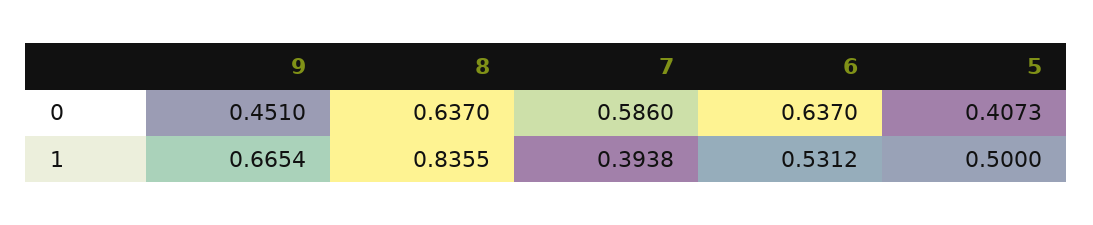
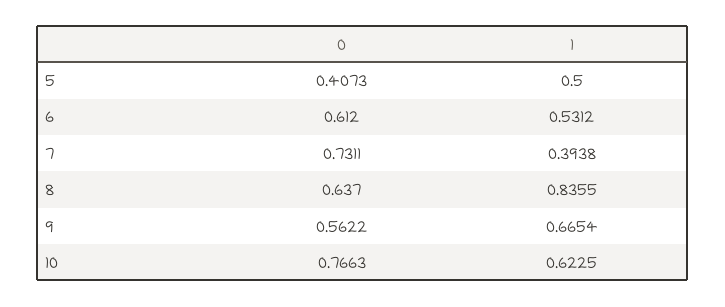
  {
    "9": {
-     "0": 0.451,
+     "0": 0.5622,
      "1": 0.6654
    },
    "8": {
      "0": 0.637,
      "1": 0.8355
    },
    "7": {
-     "0": 0.586,
+     "0": 0.7311,
      "1": 0.3938
    },
    "6": {
-     "0": 0.637,
+     "0": 0.612,
      "1": 0.5312
    },
    "5": {
      "0": 0.4073,
      "1": 0.5
-   }
+   },
+   "10": {
+     "0": 0.7663,
+     "1": 0.6225
+   }
  }

